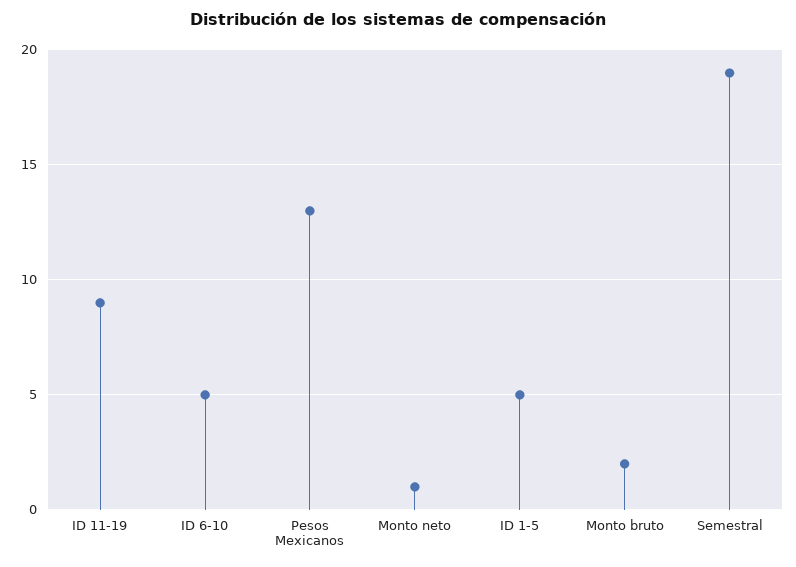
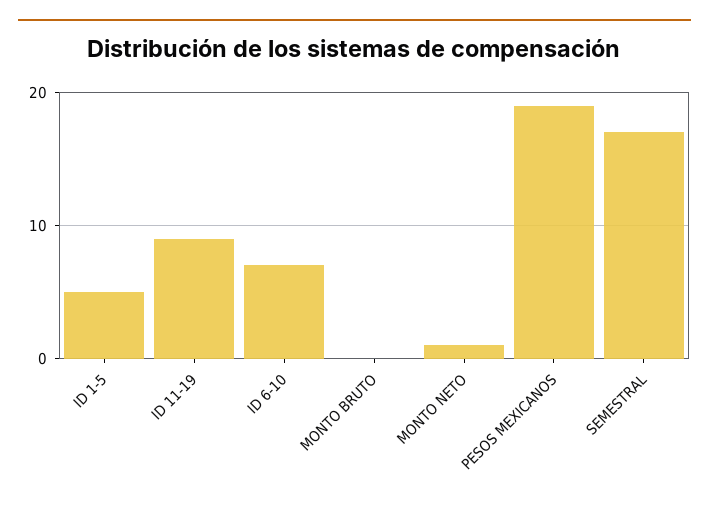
  {
    "ID 11-19": 9,
-   "ID 6-10": 5,
+   "ID 6-10": 7,
-   "Pesos Mexicanos": 13,
+   "Pesos Mexicanos": 19,
    "Monto neto": 1,
    "ID 1-5": 5,
-   "Monto bruto": 2,
+   "Monto bruto": 0,
-   "Semestral": 19
+   "Semestral": 17
  }

